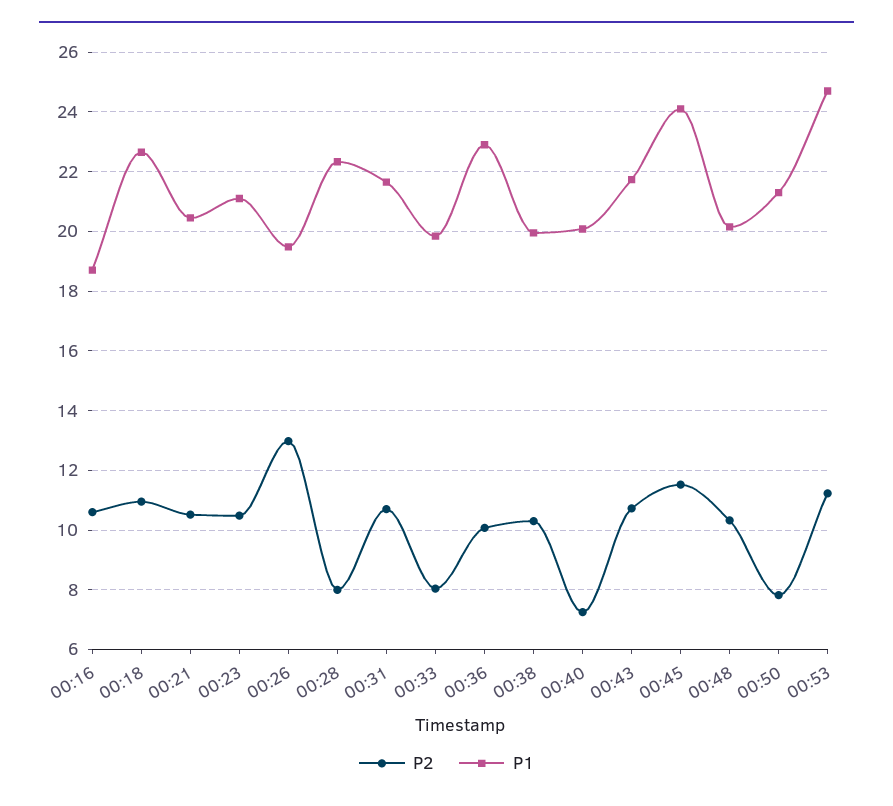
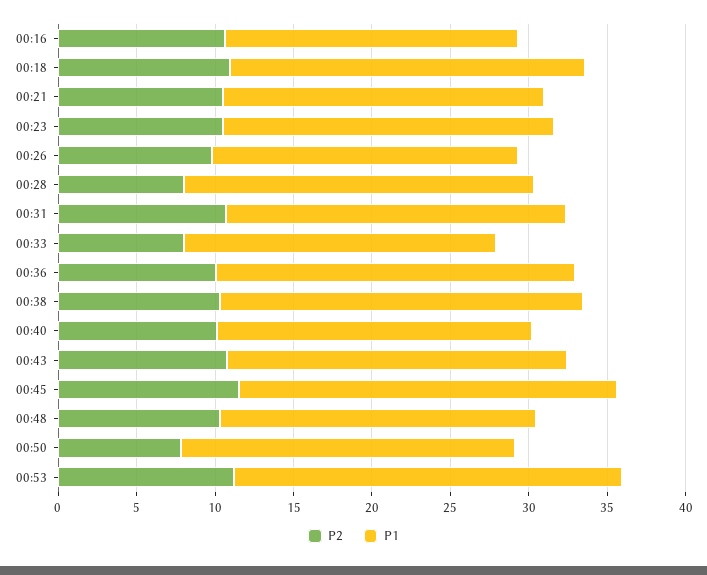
  {
    "P2": {
      "00:16": 10.5,
      "00:18": 11,
      "00:21": 10.5,
      "00:23": 10.5,
-     "00:26": 13,
+     "00:26": 10,
      "00:28": 8,
      "00:31": 10.75,
      "00:33": 8,
      "00:36": 10,
      "00:38": 10.25,
-     "00:40": 7.25,
+     "00:40": 10,
      "00:43": 10.75,
      "00:45": 11.5,
      "00:48": 10.25,
      "00:50": 7.75,
      "00:53": 11.25
    },
    "P1": {
      "00:16": 18.75,
      "00:18": 22.75,
      "00:21": 20.5,
      "00:23": 21,
      "00:26": 19.5,
      "00:28": 22.25,
      "00:31": 21.75,
      "00:33": 19.75,
      "00:36": 23,
-     "00:38": 20,
+     "00:38": 23,
      "00:40": 20,
      "00:43": 21.75,
      "00:45": 24,
      "00:48": 20.25,
      "00:50": 21.25,
      "00:53": 24.75
    }
  }

